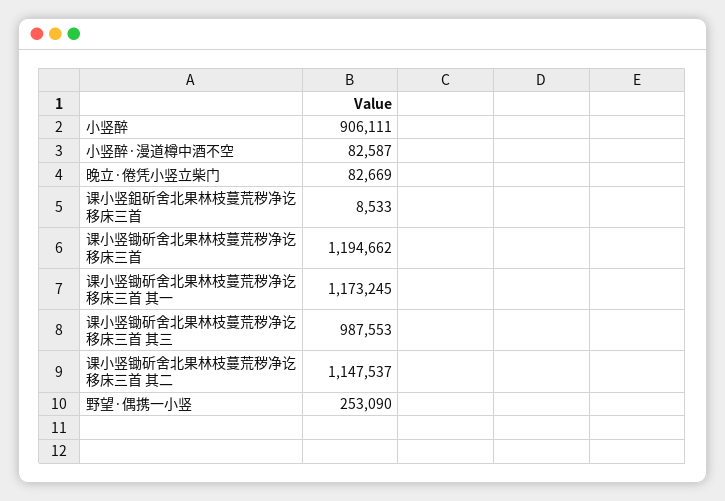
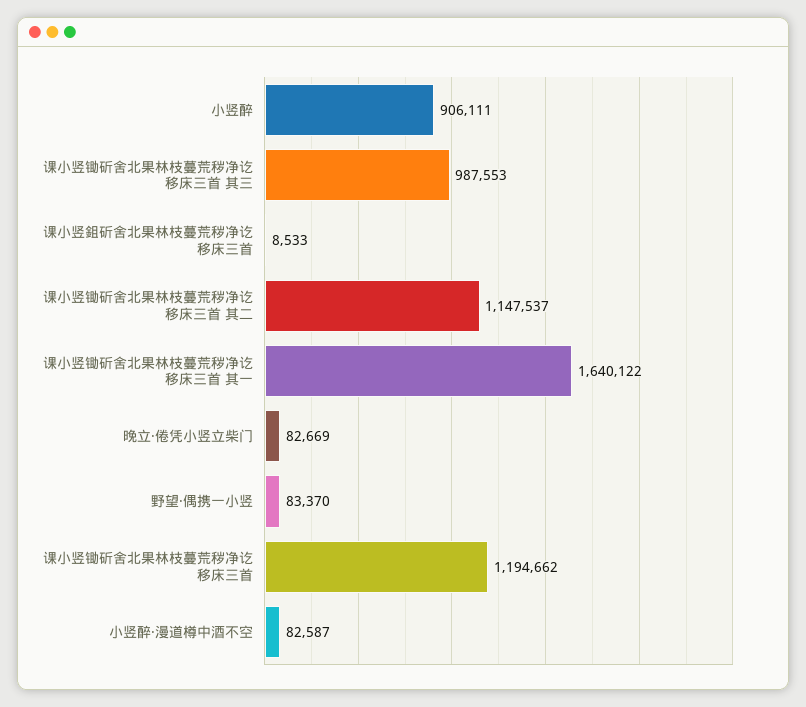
  {
    "小竖醉": 906111,
    "小竖醉·漫道樽中酒不空": 82587,
    "晚立·倦凭小竖立柴门": 82669,
    "课小竖鉏斫舍北果林枝蔓荒秽净讫移床三首": 8533,
    "课小竖锄斫舍北果林枝蔓荒秽净讫移床三首": 1194662,
-   "课小竖锄斫舍北果林枝蔓荒秽净讫移床三首 其一": 1173245,
+   "课小竖锄斫舍北果林枝蔓荒秽净讫移床三首 其一": 1640122,
    "课小竖锄斫舍北果林枝蔓荒秽净讫移床三首 其三": 987553,
    "课小竖锄斫舍北果林枝蔓荒秽净讫移床三首 其二": 1147537,
-   "野望·偶携一小竖": 253090
+   "野望·偶携一小竖": 83370
  }

